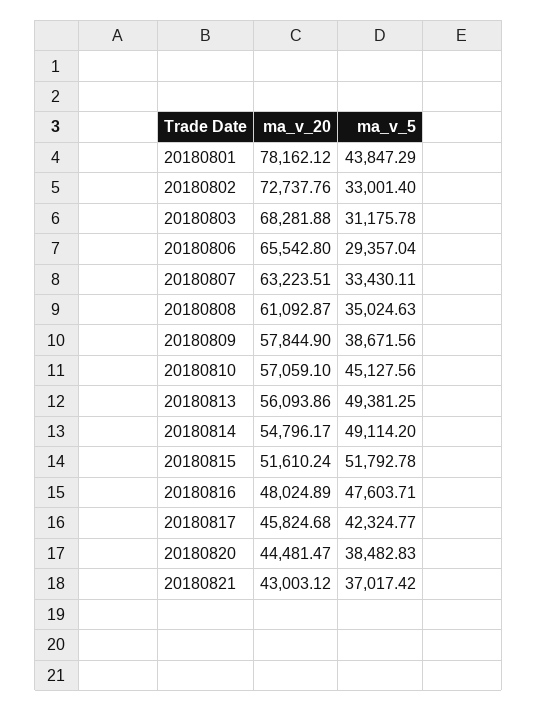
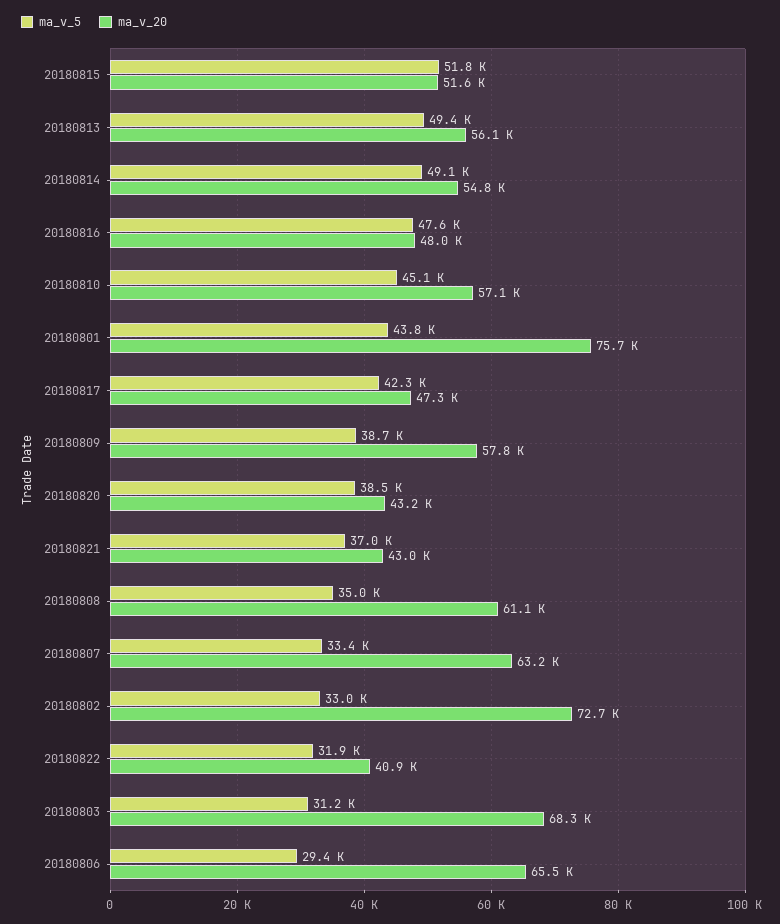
  {
    "ma_v_20": {
-     "20180801": 78162.12,
+     "20180801": 75700,
      "20180802": 72737.76,
      "20180803": 68281.88,
      "20180806": 65542.8,
      "20180807": 63223.51,
      "20180808": 61092.87,
      "20180809": 57844.9,
      "20180810": 57059.1,
      "20180813": 56093.86,
      "20180814": 54796.17,
      "20180815": 51610.24,
      "20180816": 48024.89,
-     "20180817": 45824.68,
+     "20180817": 47300,
-     "20180820": 44481.47,
+     "20180820": 43200,
-     "20180821": 43003.12
+     "20180821": 43003.12,
+     "20180822": 40900
    },
    "ma_v_5": {
      "20180801": 43847.29,
      "20180802": 33001.4,
      "20180803": 31175.78,
      "20180806": 29357.04,
      "20180807": 33430.11,
      "20180808": 35024.63,
      "20180809": 38671.56,
      "20180810": 45127.56,
      "20180813": 49381.25,
      "20180814": 49114.2,
      "20180815": 51792.78,
      "20180816": 47603.71,
      "20180817": 42324.77,
      "20180820": 38482.83,
-     "20180821": 37017.42
+     "20180821": 37017.42,
+     "20180822": 31900
    }
  }

